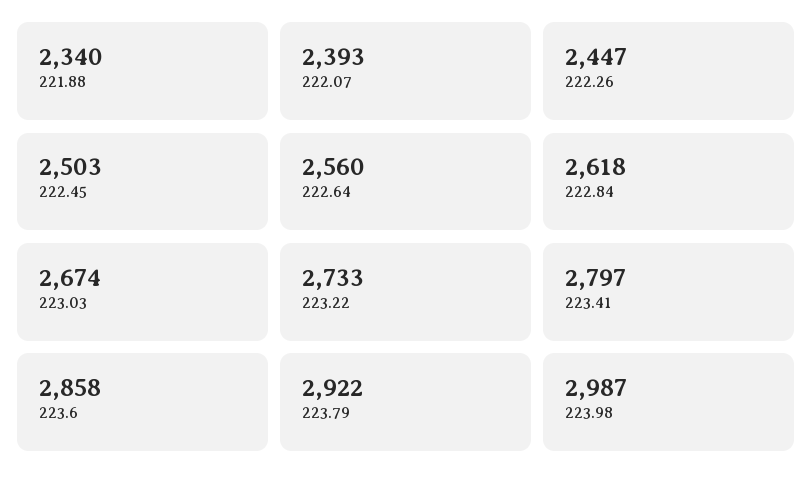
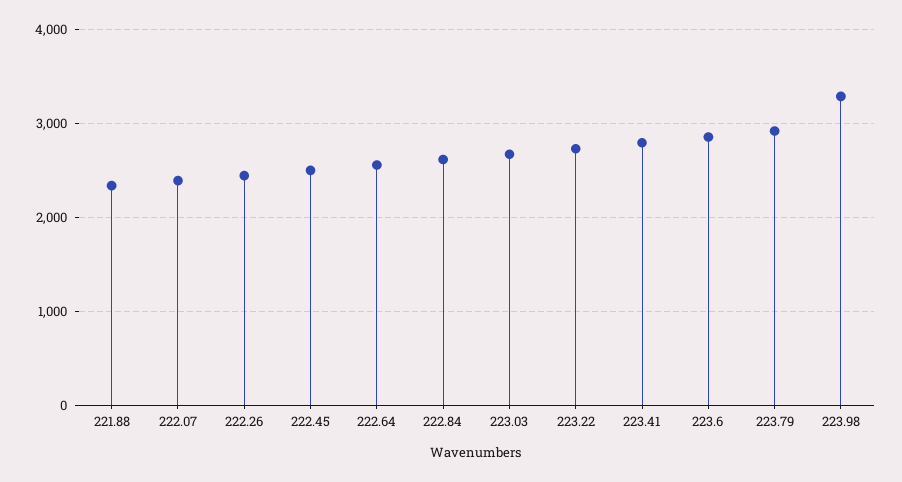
  {
    "221.88": 2340,
    "222.07": 2393,
    "222.26": 2447,
    "222.45": 2503,
    "222.64": 2560,
    "222.84": 2618,
    "223.03": 2674,
    "223.22": 2733,
    "223.41": 2797,
    "223.6": 2858,
    "223.79": 2922,
-   "223.98": 2987
+   "223.98": 3300
  }

